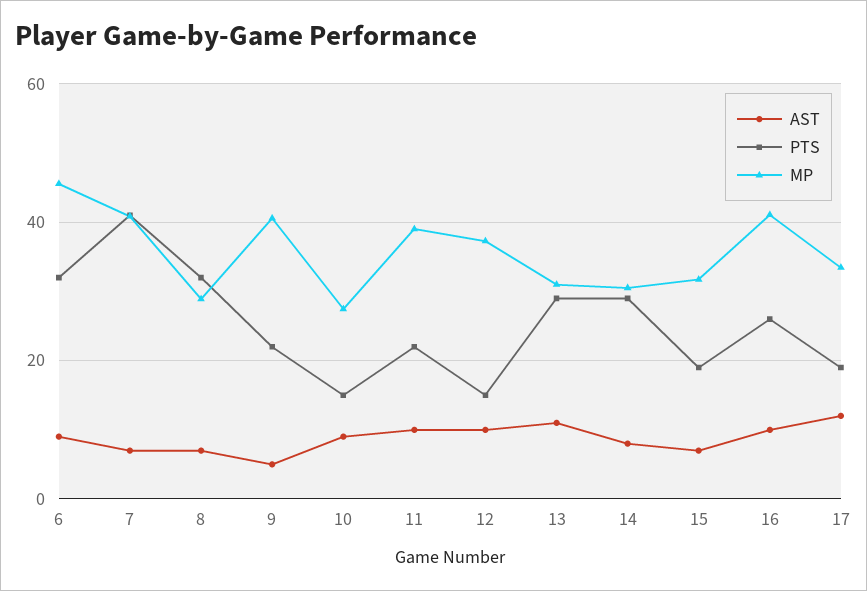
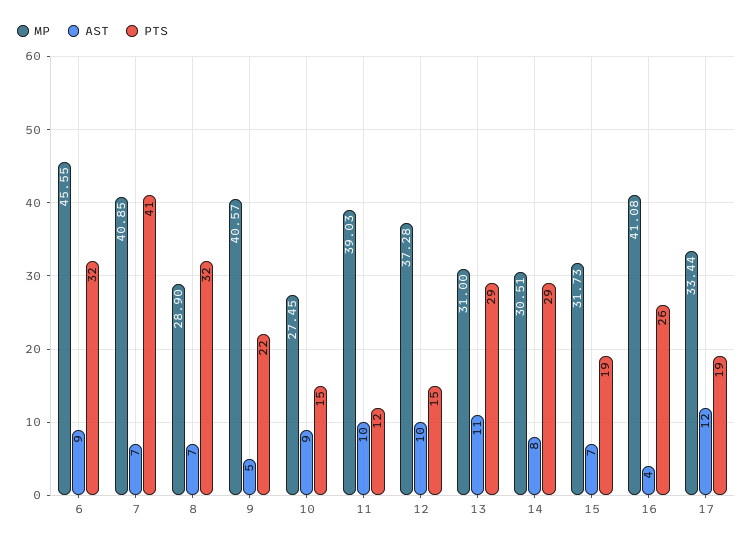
  {
    "AST": {
      "6": 9,
      "7": 7,
      "8": 7,
      "9": 5,
      "10": 9,
      "11": 10,
      "12": 10,
      "13": 11,
      "14": 8,
      "15": 7,
-     "16": 10,
+     "16": 4,
      "17": 12
    },
    "PTS": {
      "6": 32,
      "7": 41,
      "8": 32,
      "9": 22,
      "10": 15,
-     "11": 22,
+     "11": 12,
      "12": 15,
      "13": 29,
      "14": 29,
      "15": 19,
      "16": 26,
      "17": 19
    },
    "MP": {
      "6": 45.55,
      "7": 40.85,
      "8": 28.9,
      "9": 40.57,
      "10": 27.45,
      "11": 39.03,
      "12": 37.28,
      "13": 31,
      "14": 30.51,
      "15": 31.73,
      "16": 41.08,
      "17": 33.44
    }
  }

